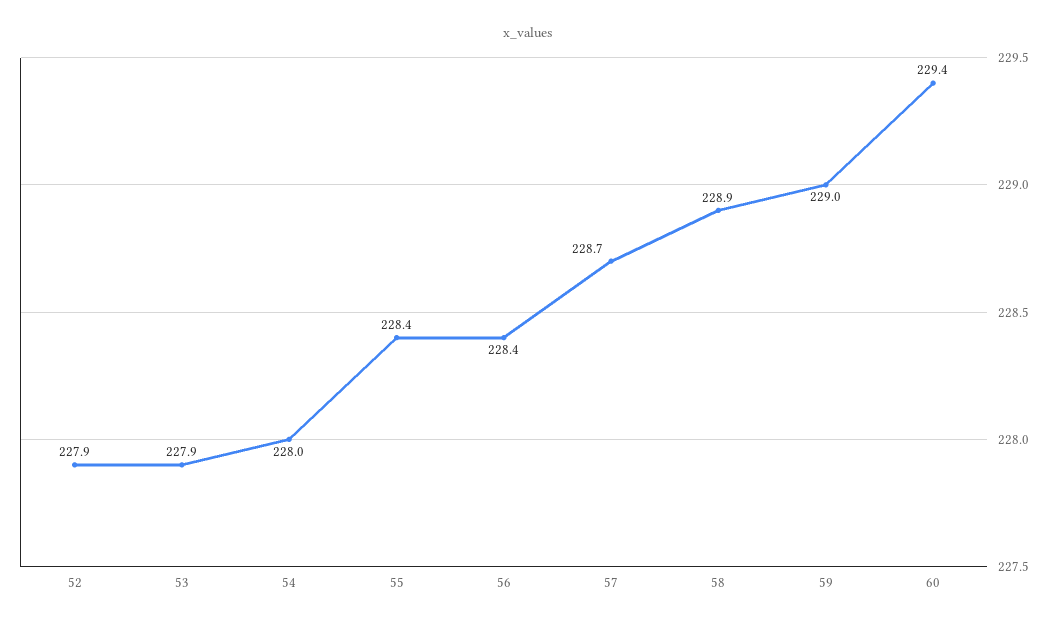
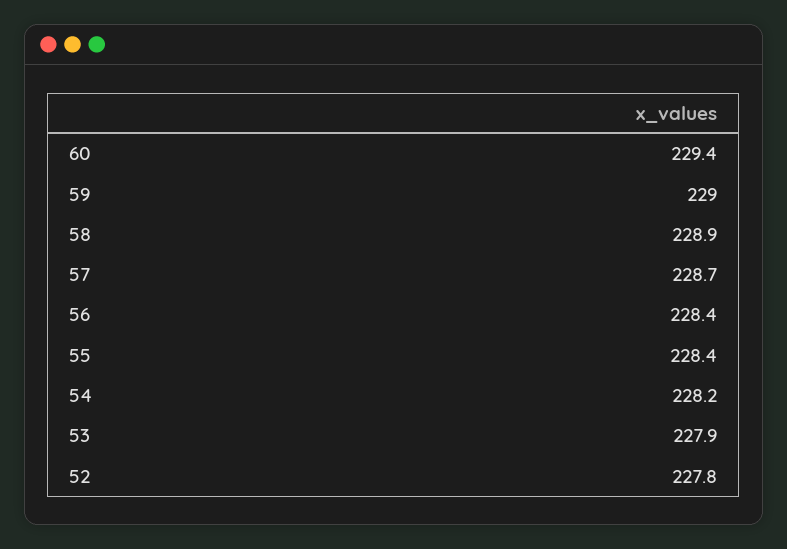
  {
-   "52": 227.9,
+   "52": 227.8,
    "53": 227.9,
-   "54": 228,
+   "54": 228.2,
    "55": 228.4,
    "56": 228.4,
    "57": 228.7,
    "58": 228.9,
    "59": 229,
    "60": 229.4
  }

